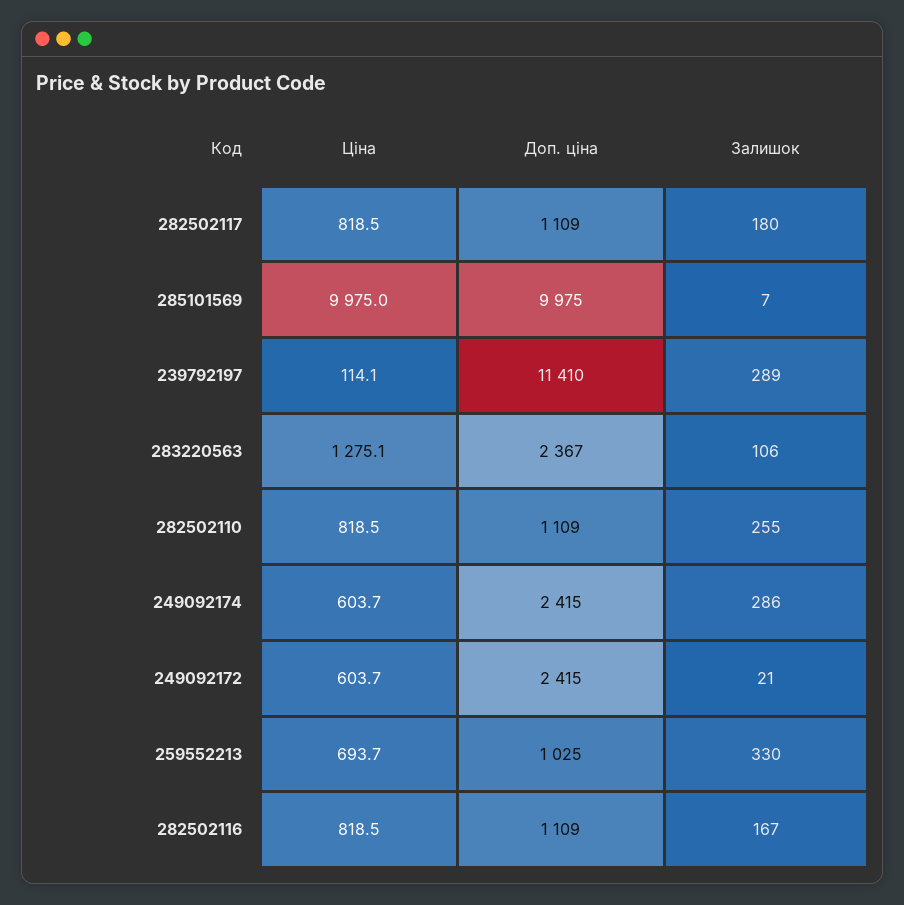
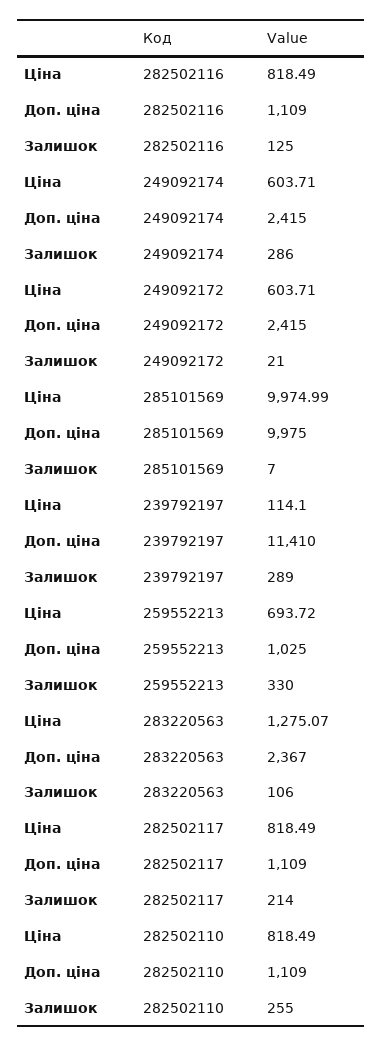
  {
    "Ціна": {
      "282502117": 818.49,
      "285101569": 9974.99,
      "239792197": 114.1,
      "283220563": 1275.07,
      "282502110": 818.49,
      "249092174": 603.71,
      "249092172": 603.71,
      "259552213": 693.72,
      "282502116": 818.49
    },
    "Доп. ціна": {
      "282502117": 1109,
      "285101569": 9975,
      "239792197": 11410,
      "283220563": 2367,
      "282502110": 1109,
      "249092174": 2415,
      "249092172": 2415,
      "259552213": 1025,
      "282502116": 1109
    },
    "Залишок": {
-     "282502117": 180,
+     "282502117": 214,
      "285101569": 7,
      "239792197": 289,
      "283220563": 106,
      "282502110": 255,
      "249092174": 286,
      "249092172": 21,
      "259552213": 330,
-     "282502116": 167
+     "282502116": 125
    }
  }

